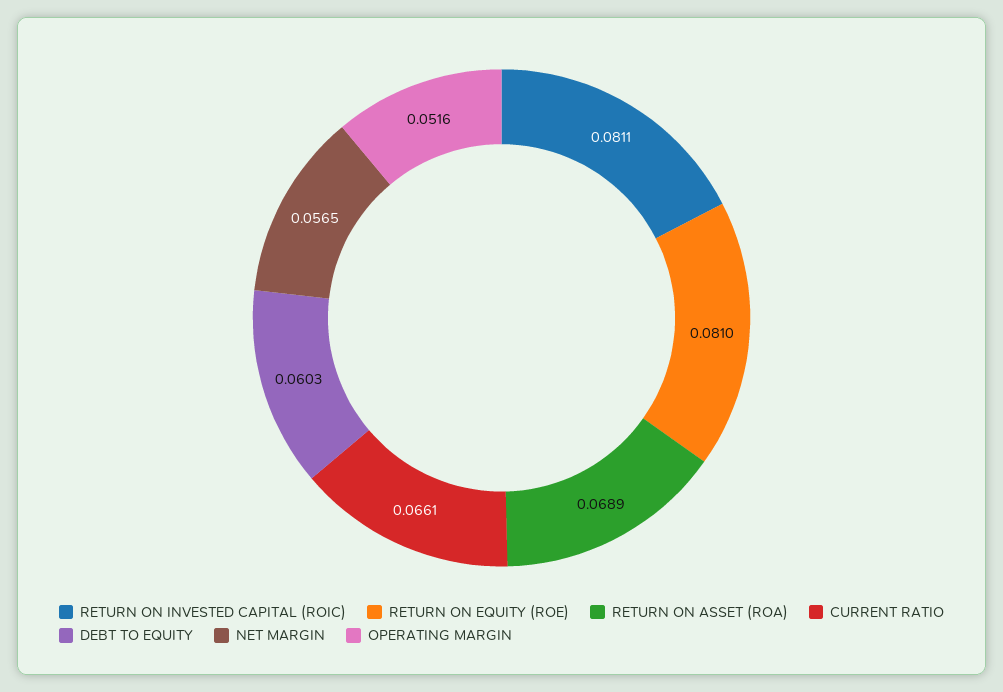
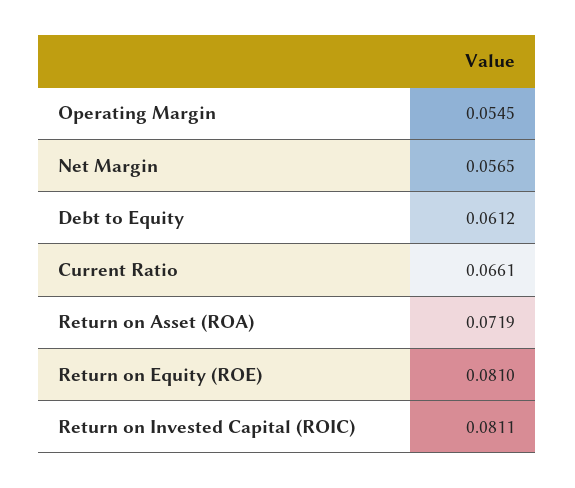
  {
    "RETURN ON INVESTED CAPITAL (ROIC)": 0.0811,
    "RETURN ON EQUITY (ROE)": 0.081,
-   "RETURN ON ASSET (ROA)": 0.0689,
+   "RETURN ON ASSET (ROA)": 0.0719,
    "CURRENT RATIO": 0.0661,
-   "DEBT TO EQUITY": 0.0603,
+   "DEBT TO EQUITY": 0.0612,
    "NET MARGIN": 0.0565,
-   "OPERATING MARGIN": 0.0516
+   "OPERATING MARGIN": 0.0545
  }

